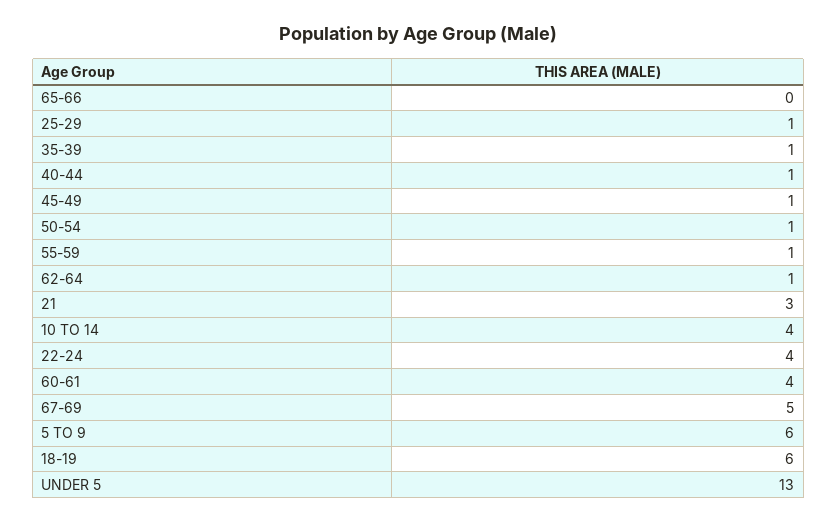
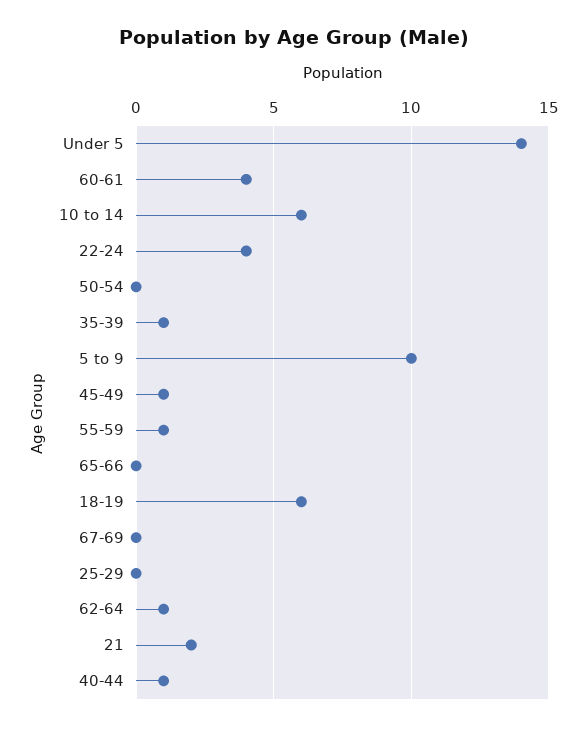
  {
    "65-66": 0,
-   "25-29": 1,
+   "25-29": 0,
    "35-39": 1,
    "40-44": 1,
    "45-49": 1,
-   "50-54": 1,
+   "50-54": 0,
    "55-59": 1,
    "62-64": 1,
-   "21": 3,
+   "21": 2,
-   "10 TO 14": 4,
+   "10 TO 14": 6,
    "22-24": 4,
    "60-61": 4,
-   "67-69": 5,
+   "67-69": 0,
-   "5 TO 9": 6,
+   "5 TO 9": 10,
    "18-19": 6,
-   "UNDER 5": 13
+   "UNDER 5": 14
  }

